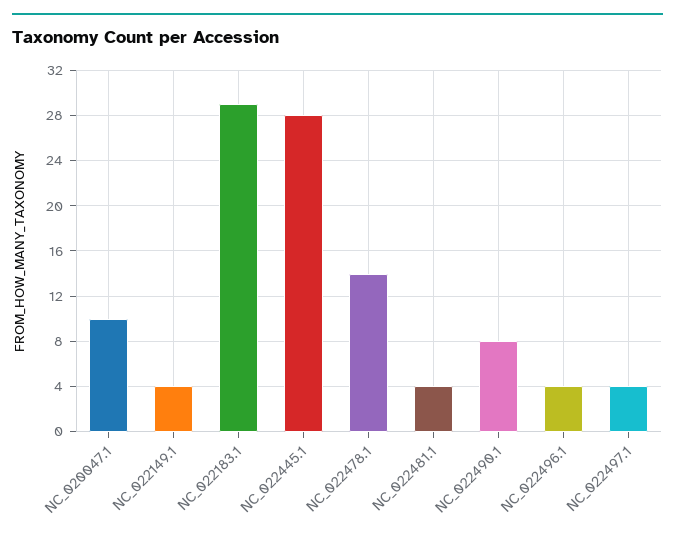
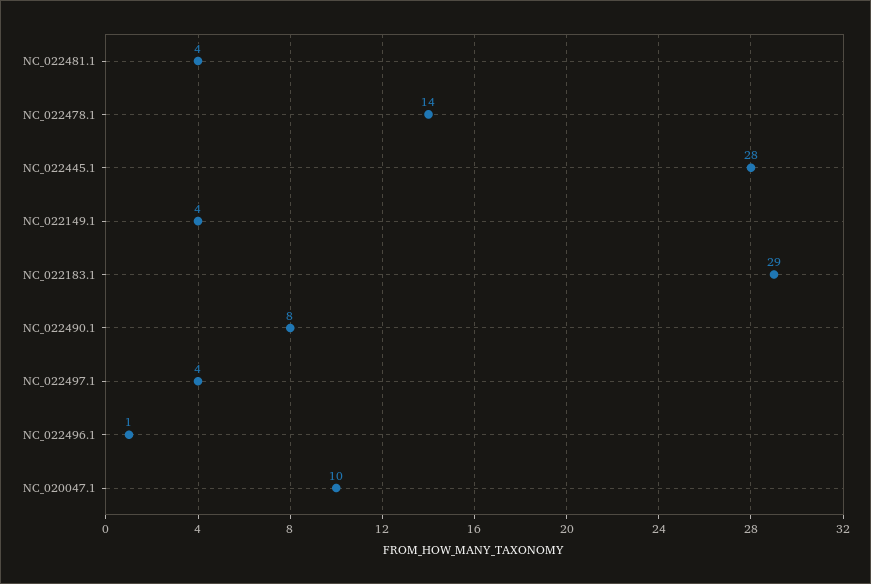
  {
    "NC_020047.1": 10,
    "NC_022149.1": 4,
    "NC_022183.1": 29,
    "NC_022445.1": 28,
    "NC_022478.1": 14,
    "NC_022481.1": 4,
    "NC_022490.1": 8,
-   "NC_022496.1": 4,
+   "NC_022496.1": 1,
    "NC_022497.1": 4
  }

